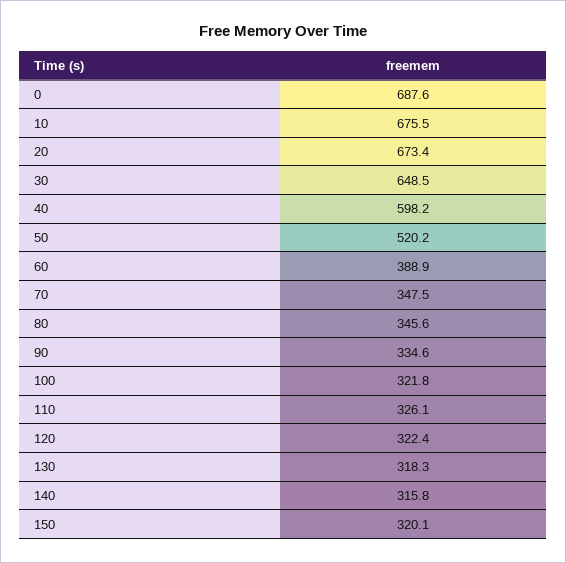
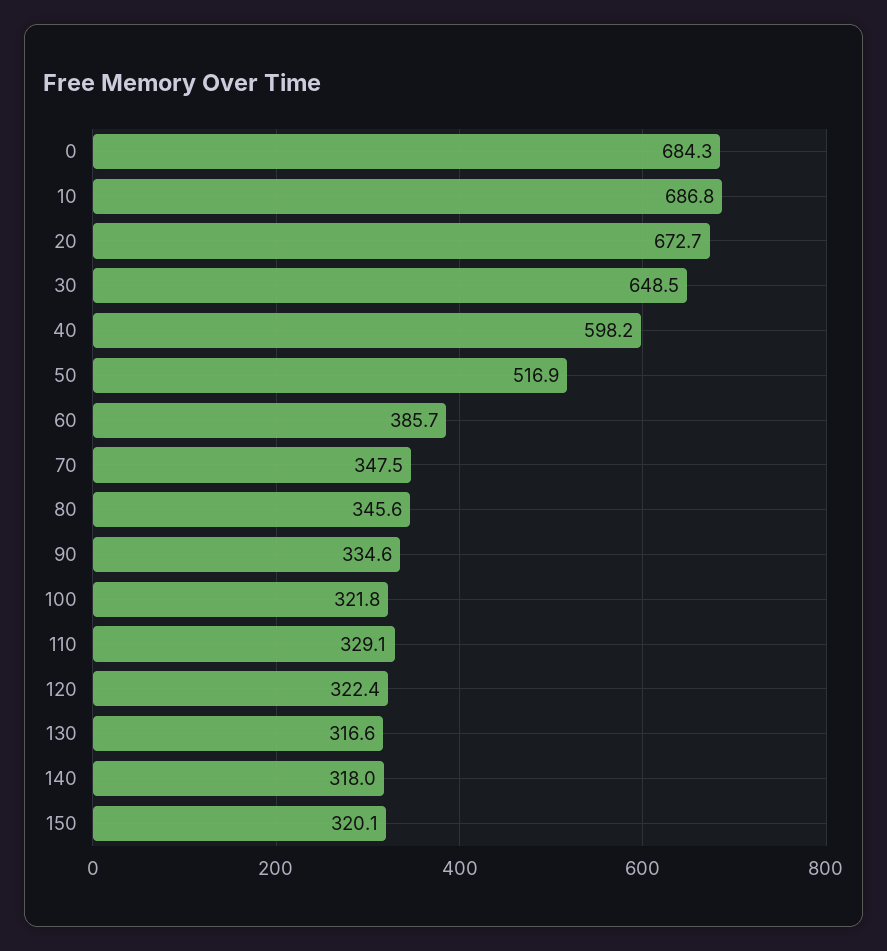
  {
-   "0": 687.6,
+   "0": 684.3,
-   "10": 675.5,
+   "10": 686.8,
-   "20": 673.4,
+   "20": 672.7,
    "30": 648.5,
    "40": 598.2,
-   "50": 520.2,
+   "50": 516.9,
-   "60": 388.9,
+   "60": 385.7,
    "70": 347.5,
    "80": 345.6,
    "90": 334.6,
    "100": 321.8,
-   "110": 326.1,
+   "110": 329.1,
    "120": 322.4,
-   "130": 318.3,
+   "130": 316.6,
-   "140": 315.8,
+   "140": 318,
    "150": 320.1
  }

